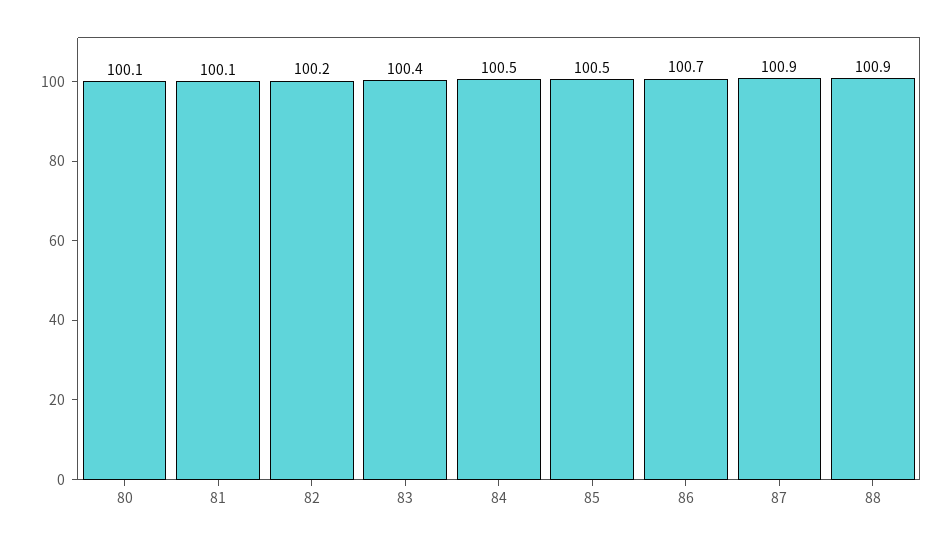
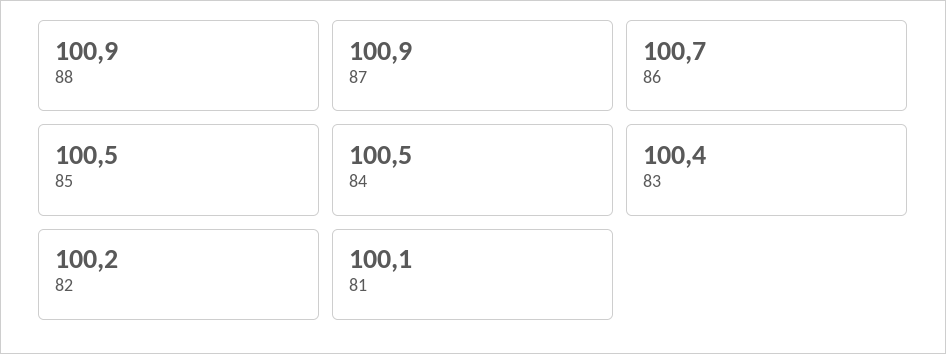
  {
-   "80": 100.1,
    "81": 100.1,
    "82": 100.2,
    "83": 100.4,
    "84": 100.5,
    "85": 100.5,
    "86": 100.7,
    "87": 100.9,
    "88": 100.9
  }

